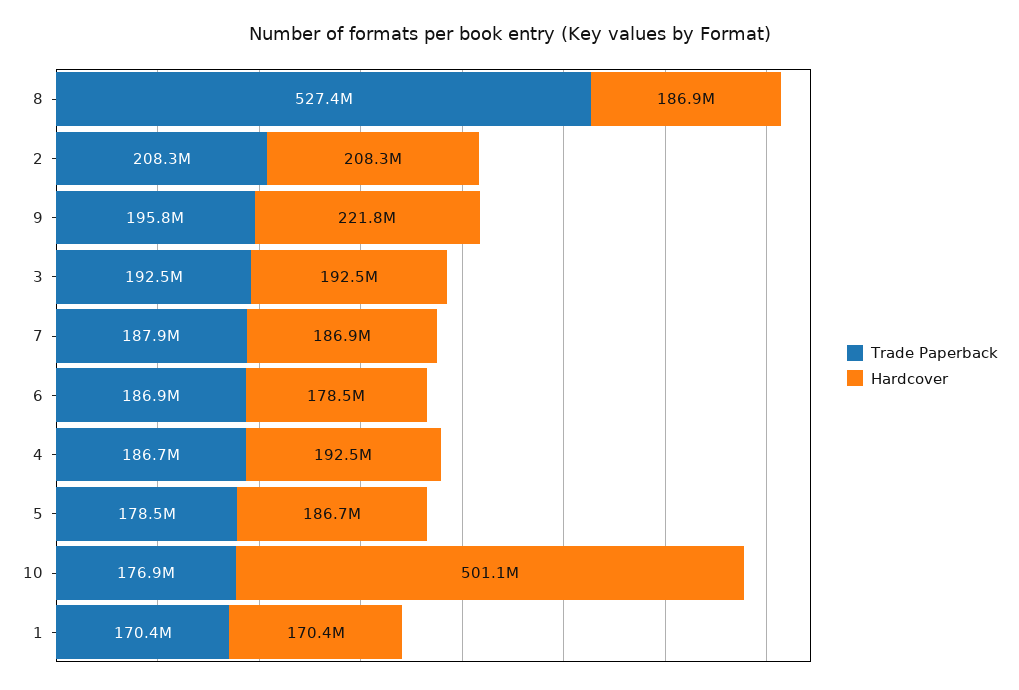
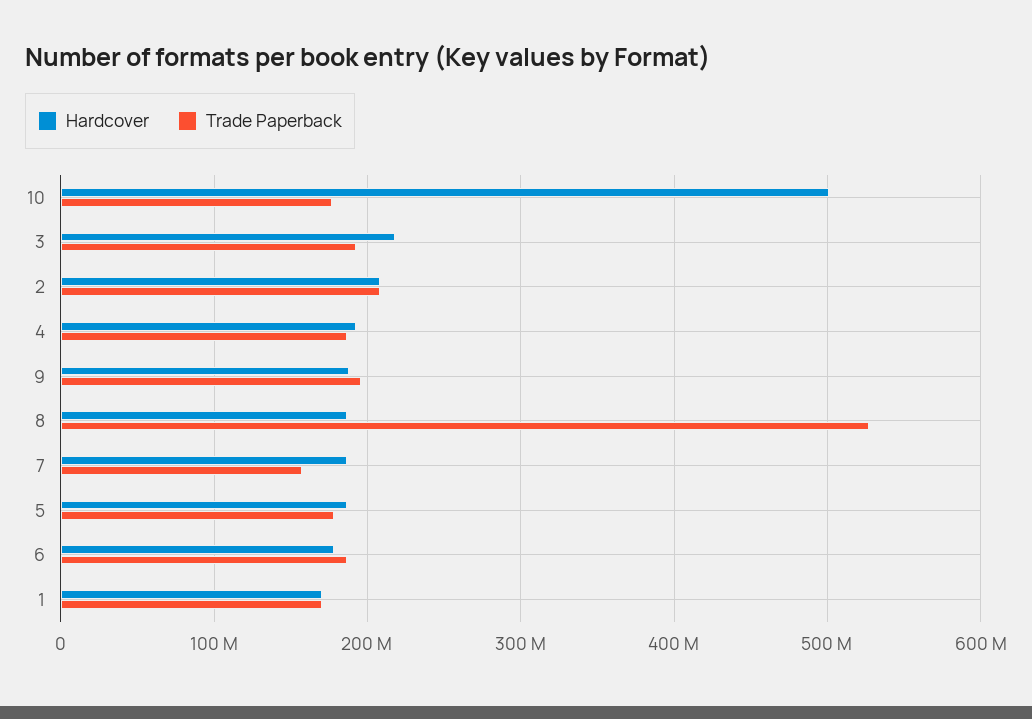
  {
    "Trade Paperback": {
      "8": 527400000,
      "2": 208300000,
      "9": 195800000,
      "3": 192500000,
-     "7": 187900000,
+     "7": 160000000,
      "6": 186900000,
      "4": 186700000,
      "5": 178500000,
      "10": 176900000,
      "1": 170400000
    },
    "Hardcover": {
      "8": 186900000,
      "2": 208300000,
-     "9": 221800000,
+     "9": 190000000,
-     "3": 192500000,
+     "3": 220000000,
      "7": 186900000,
      "6": 178500000,
      "4": 192500000,
      "5": 186700000,
      "10": 501100000,
      "1": 170400000
    }
  }

